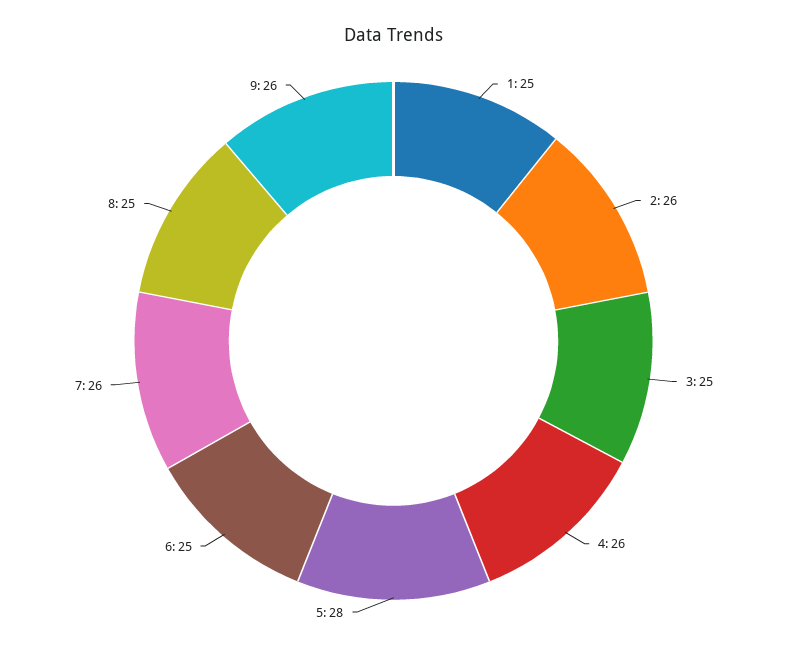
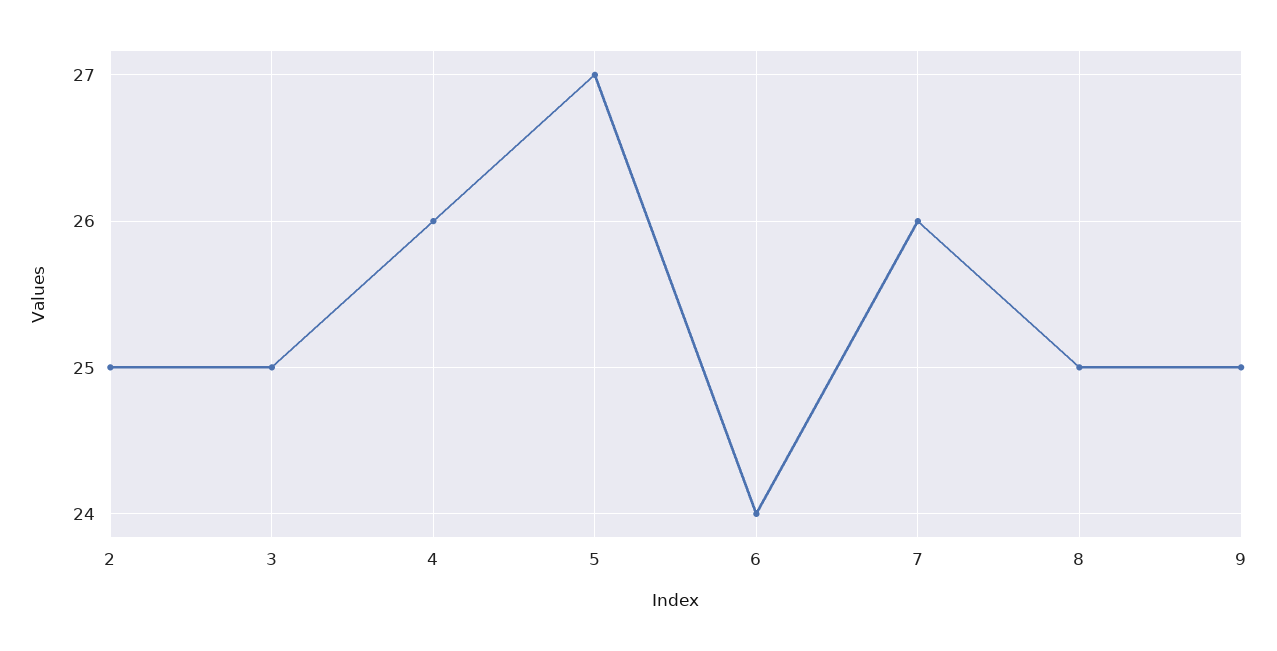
  {
-   "1": 25,
-   "2": 26,
+   "2": 25,
    "3": 25,
    "4": 26,
-   "5": 28,
+   "5": 27,
-   "6": 25,
+   "6": 24,
    "7": 26,
    "8": 25,
-   "9": 26
+   "9": 25
  }

